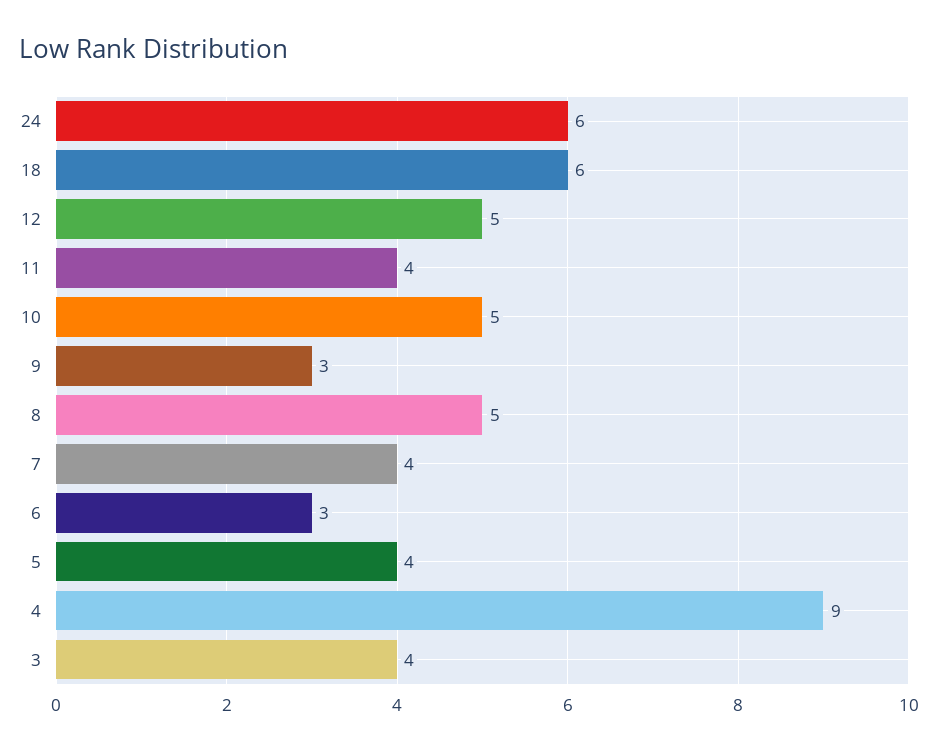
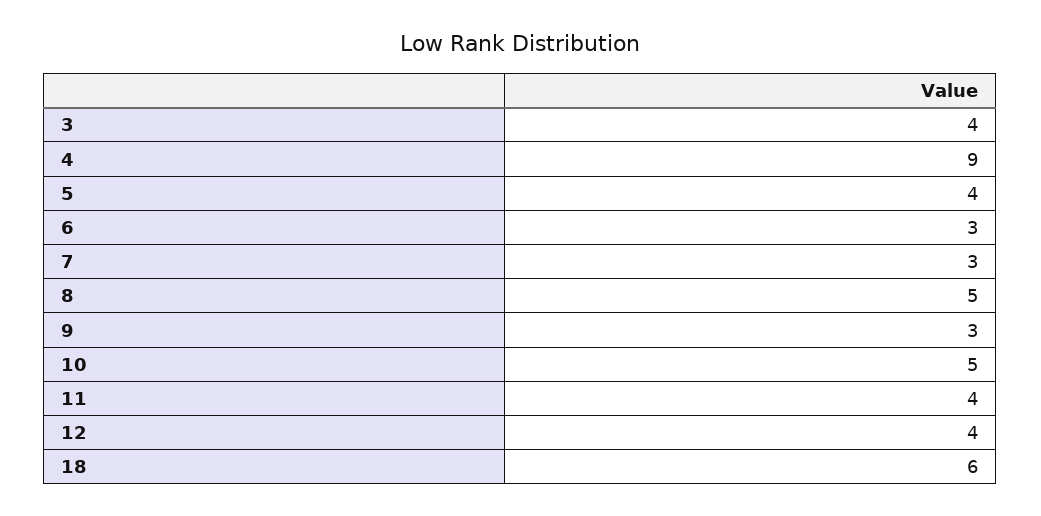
  {
-   "24": 6,
    "18": 6,
-   "12": 5,
+   "12": 4,
    "11": 4,
    "10": 5,
    "9": 3,
    "8": 5,
-   "7": 4,
+   "7": 3,
    "6": 3,
    "5": 4,
    "4": 9,
    "3": 4
  }

